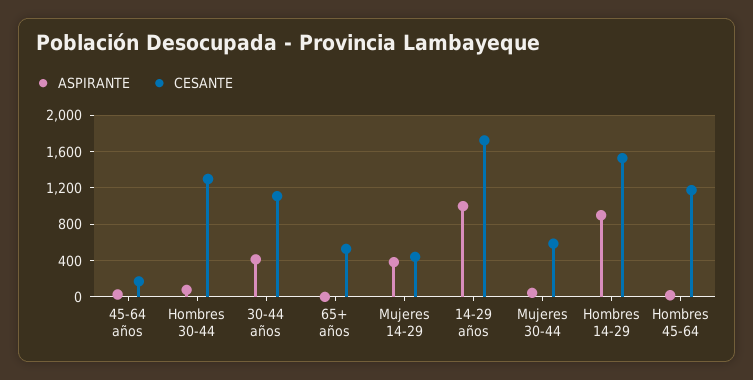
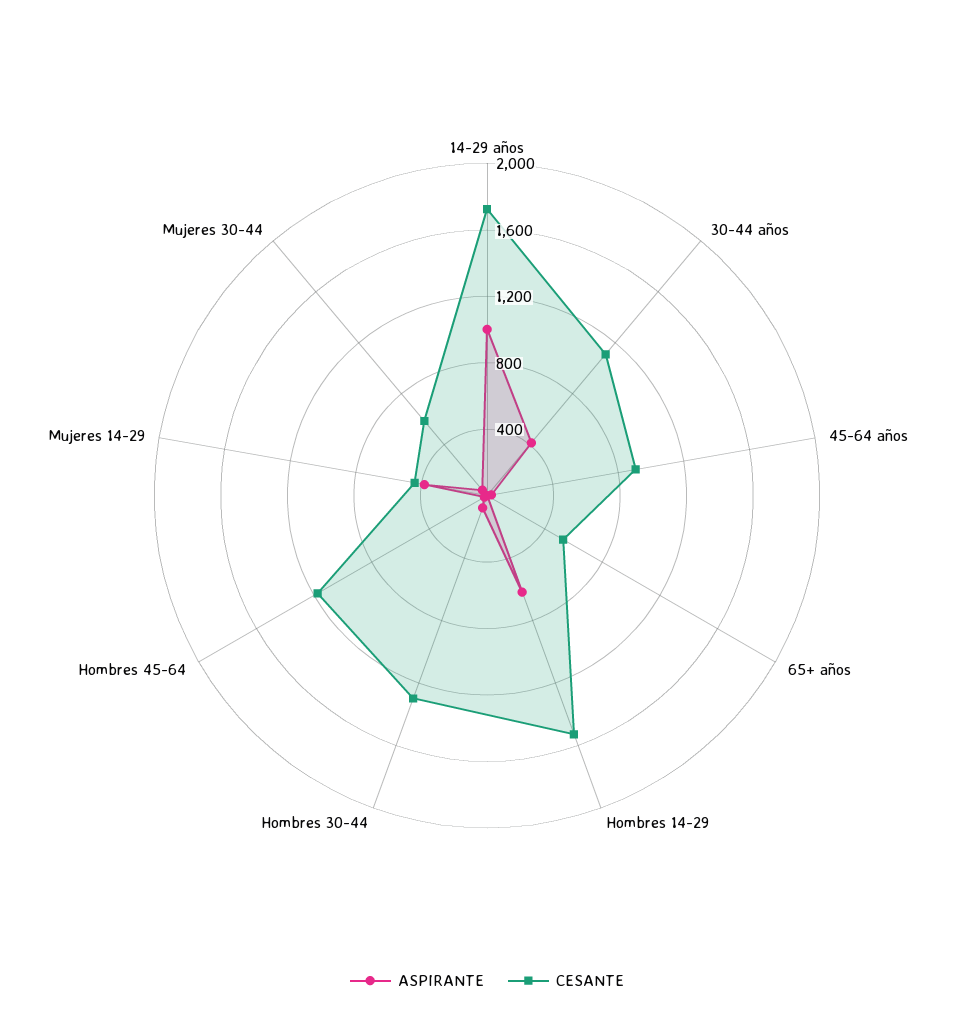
  {
    "ASPIRANTE": {
      "45-64 años": 0,
      "Hombres 30-44": 100,
      "30-44 años": 400,
      "65+ años": 0,
      "Mujeres 14-29": 400,
      "14-29 años": 1000,
      "Mujeres 30-44": 0,
-     "Hombres 14-29": 900,
+     "Hombres 14-29": 600,
      "Hombres 45-64": 0
    },
    "CESANTE": {
-     "45-64 años": 200,
+     "45-64 años": 900,
      "Hombres 30-44": 1300,
      "30-44 años": 1100,
      "65+ años": 500,
      "Mujeres 14-29": 400,
      "14-29 años": 1700,
      "Mujeres 30-44": 600,
      "Hombres 14-29": 1500,
      "Hombres 45-64": 1200
    }
  }

